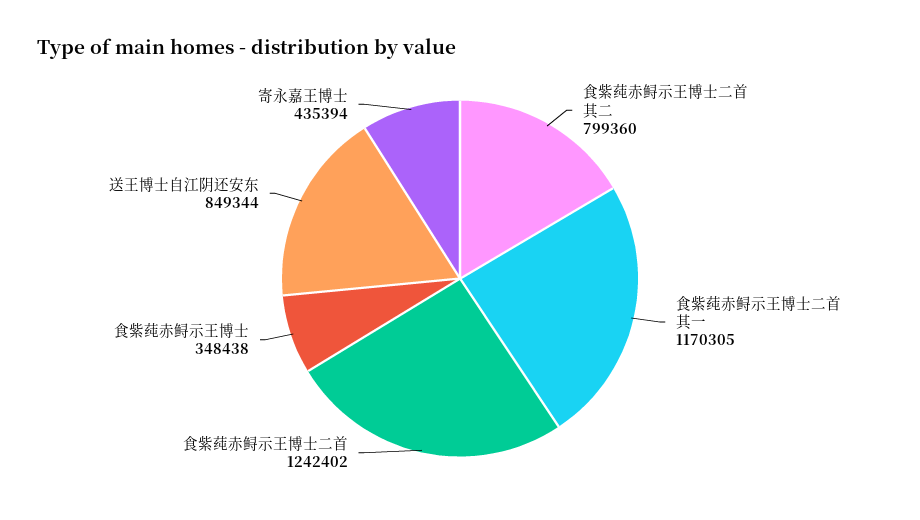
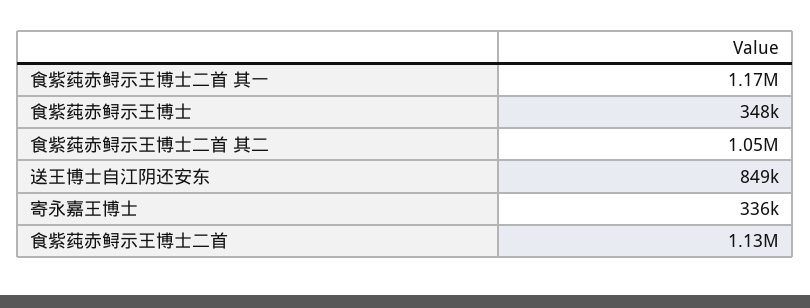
  {
-   "食紫莼赤鲟示王博士二首 其二": 799360,
+   "食紫莼赤鲟示王博士二首 其二": 1050000,
    "食紫莼赤鲟示王博士二首 其一": 1170305,
-   "食紫莼赤鲟示王博士二首": 1242402,
+   "食紫莼赤鲟示王博士二首": 1130000,
    "食紫莼赤鲟示王博士": 348438,
    "送王博士自江阴还安东": 849344,
-   "寄永嘉王博士": 435394
+   "寄永嘉王博士": 336000
  }

